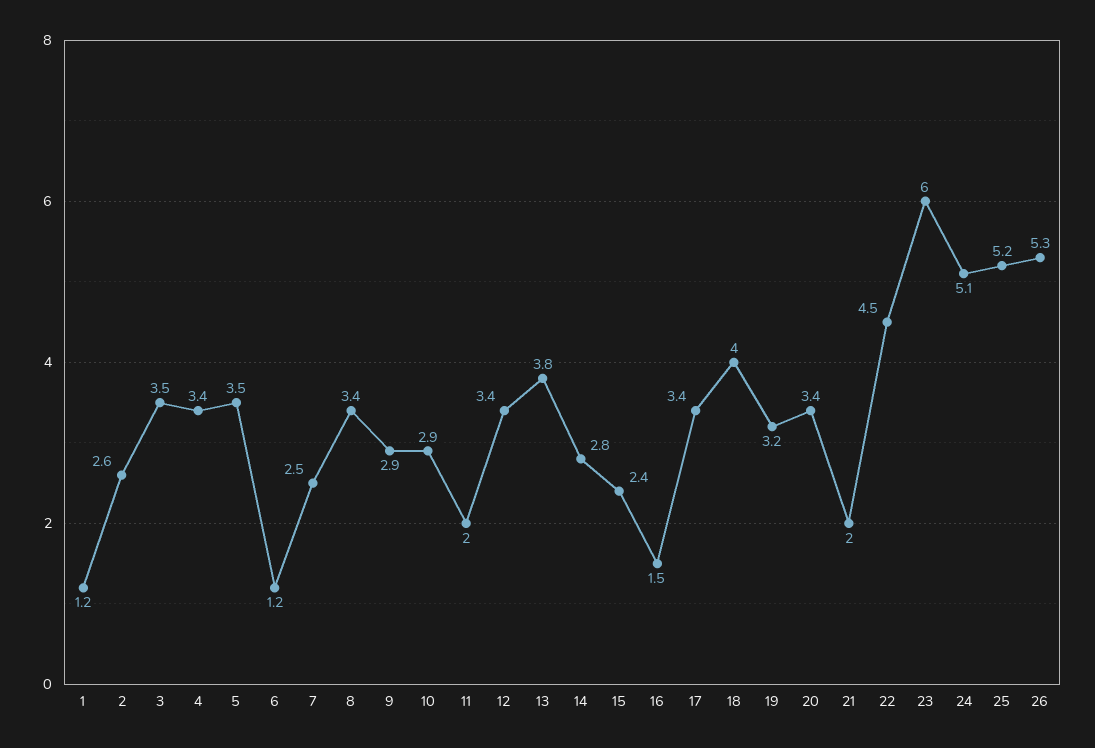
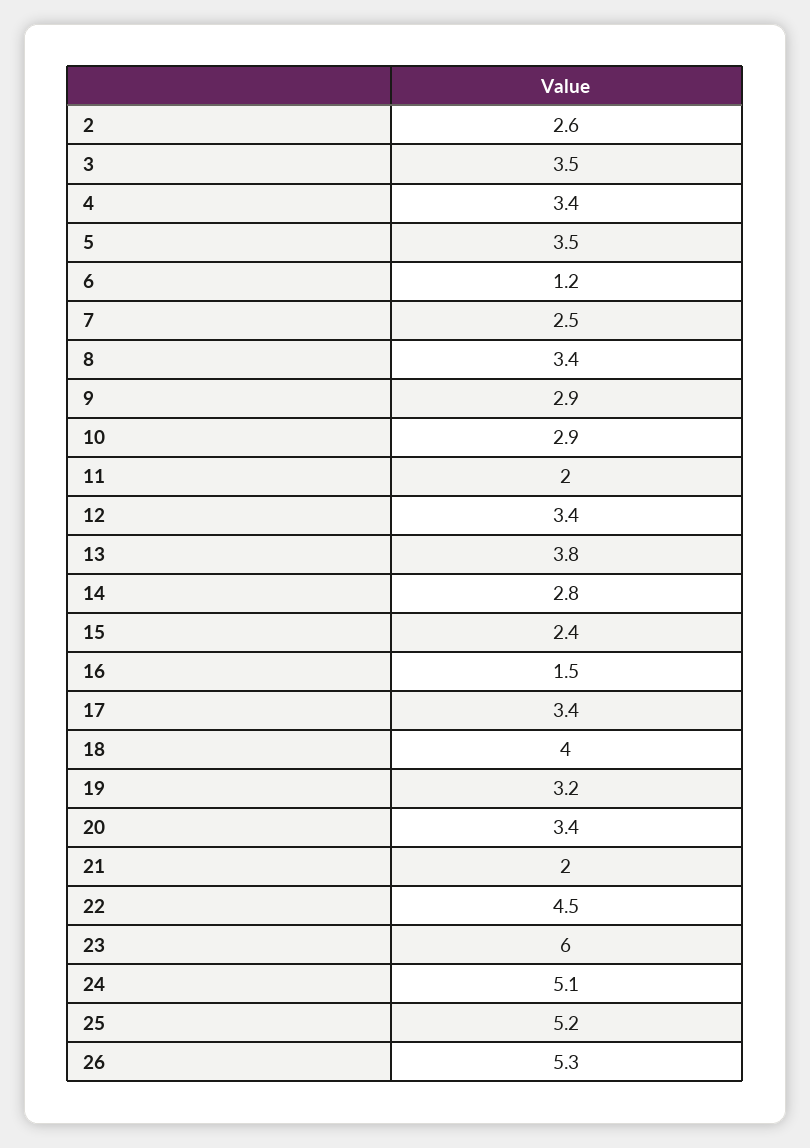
  {
-   "1": 1.2,
    "2": 2.6,
    "3": 3.5,
    "4": 3.4,
    "5": 3.5,
    "6": 1.2,
    "7": 2.5,
    "8": 3.4,
    "9": 2.9,
    "10": 2.9,
    "11": 2,
    "12": 3.4,
    "13": 3.8,
    "14": 2.8,
    "15": 2.4,
    "16": 1.5,
    "17": 3.4,
    "18": 4,
    "19": 3.2,
    "20": 3.4,
    "21": 2,
    "22": 4.5,
    "23": 6,
    "24": 5.1,
    "25": 5.2,
    "26": 5.3
  }

